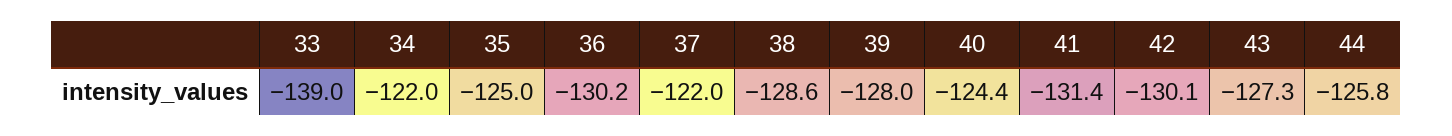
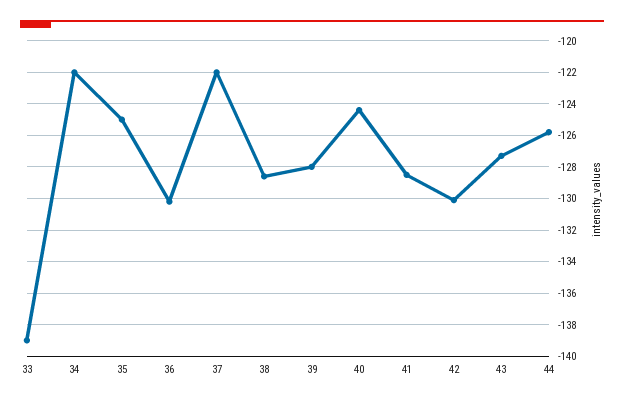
  {
    "33": -139,
    "34": -122,
    "35": -125,
    "36": -130.2,
    "37": -122,
    "38": -128.6,
    "39": -128,
    "40": -124.4,
-   "41": -131.4,
+   "41": -128.5,
    "42": -130.1,
    "43": -127.3,
    "44": -125.8
  }

